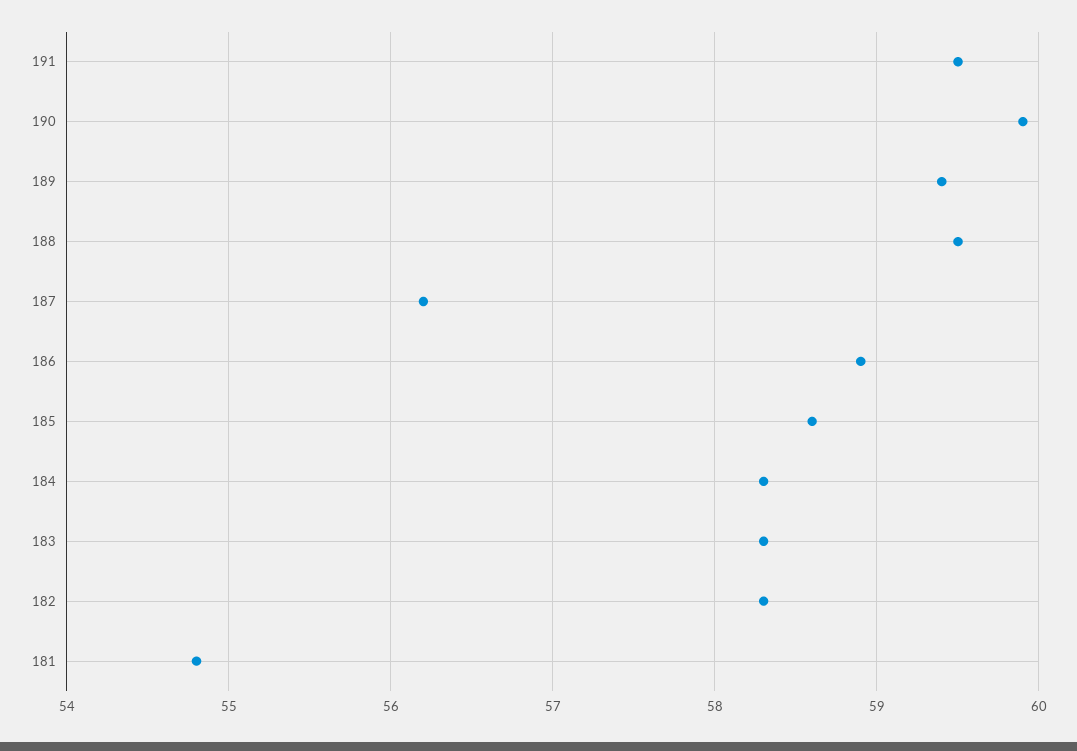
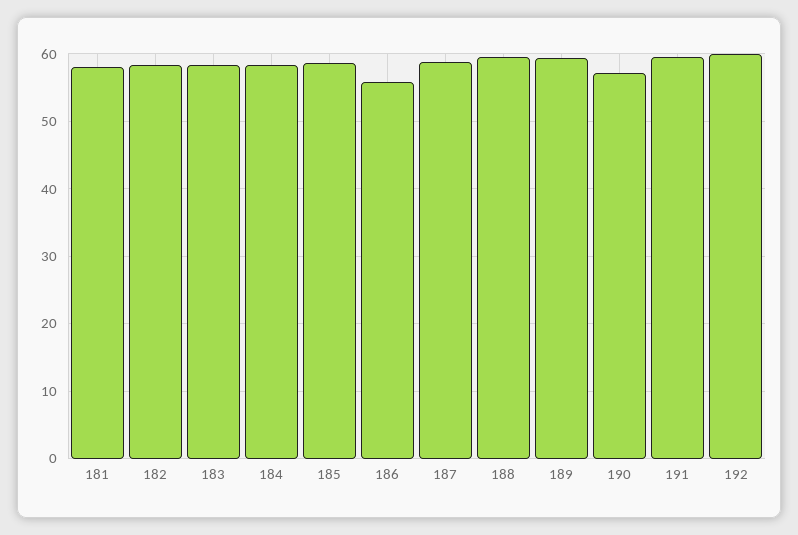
  {
    "191": 59.5,
-   "190": 59.9,
+   "190": 57,
    "189": 59.4,
    "188": 59.5,
-   "187": 56.2,
+   "187": 59,
-   "186": 58.9,
+   "186": 56,
    "185": 58.6,
    "184": 58.3,
    "183": 58.3,
    "182": 58.3,
-   "181": 54.8
+   "181": 58,
+   "192": 60
  }

